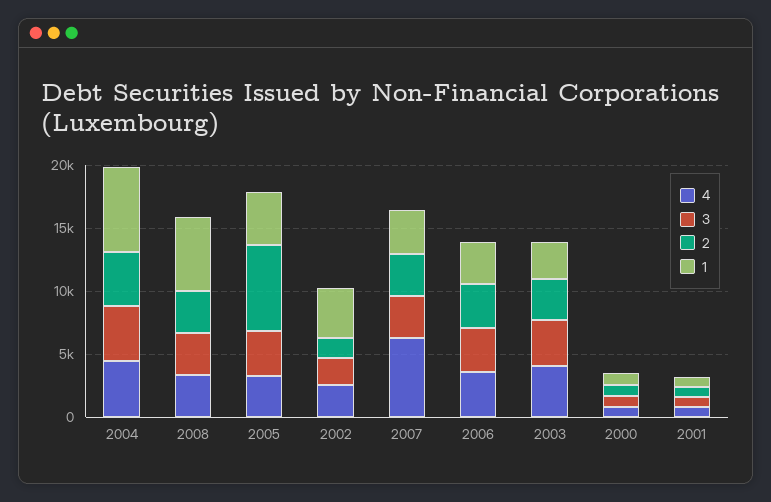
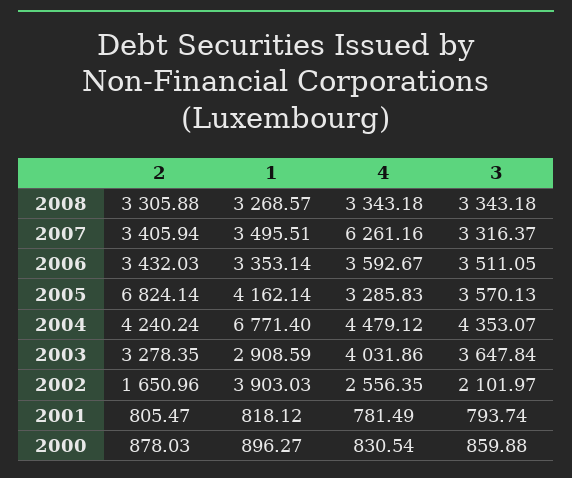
  {
    "4": {
      "2004": 4479.12,
      "2008": 3343.18,
      "2005": 3285.83,
      "2002": 2556.35,
      "2007": 6261.16,
      "2006": 3592.67,
      "2003": 4031.86,
      "2000": 830.54,
      "2001": 781.49
    },
    "3": {
      "2004": 4353.07,
      "2008": 3343.18,
      "2005": 3570.13,
      "2002": 2101.97,
      "2007": 3316.37,
      "2006": 3511.05,
      "2003": 3647.84,
      "2000": 859.88,
      "2001": 793.74
    },
    "2": {
      "2004": 4240.24,
      "2008": 3305.88,
      "2005": 6824.14,
      "2002": 1650.96,
      "2007": 3405.94,
      "2006": 3432.03,
      "2003": 3278.35,
      "2000": 878.03,
      "2001": 805.47
    },
    "1": {
      "2004": 6771.4,
-     "2008": 6000,
+     "2008": 3268.57,
      "2005": 4162.14,
      "2002": 3903.03,
      "2007": 3495.51,
      "2006": 3353.14,
      "2003": 2908.59,
      "2000": 896.27,
      "2001": 818.12
    }
  }

